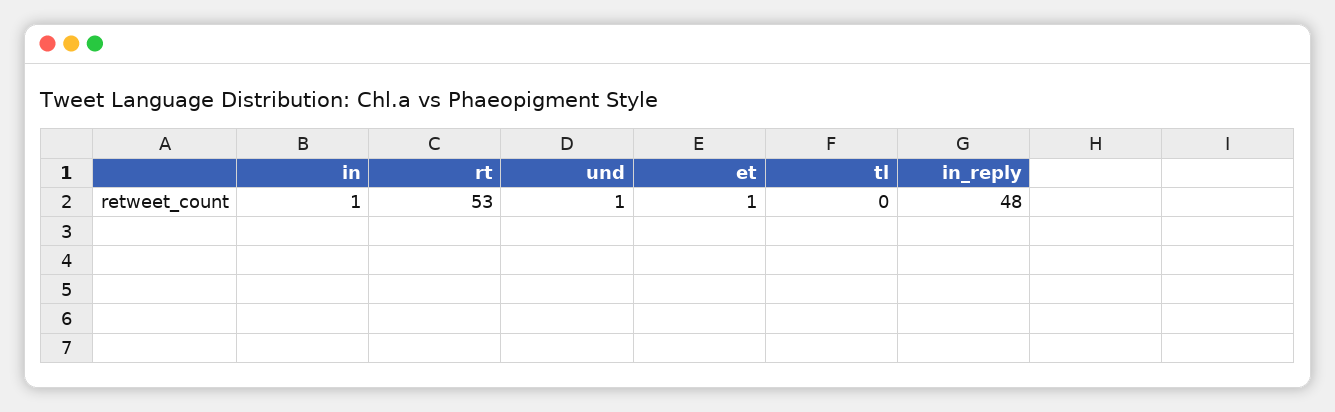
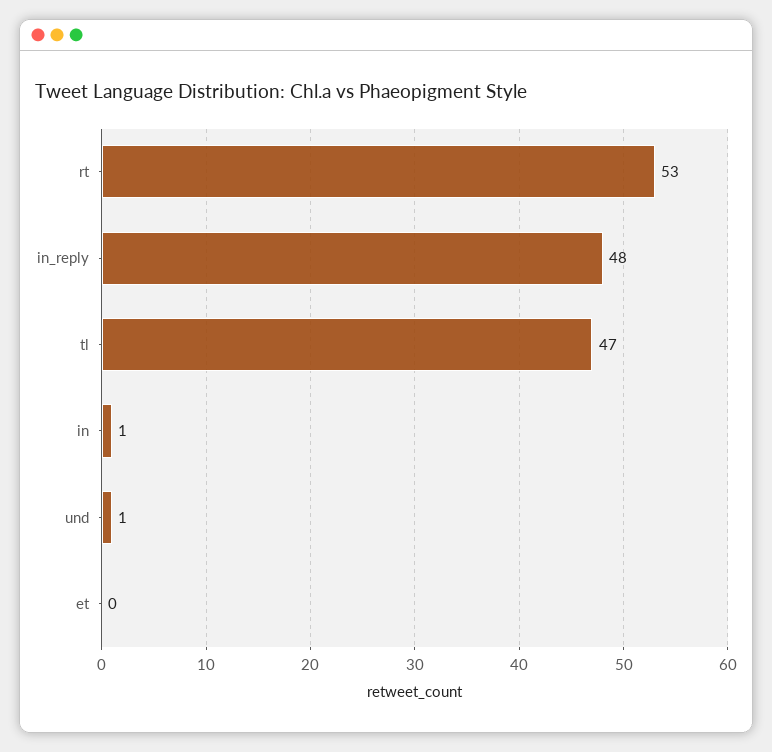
  {
    "in": 1,
    "rt": 53,
    "und": 1,
-   "et": 1,
+   "et": 0,
-   "tl": 0,
+   "tl": 47,
    "in_reply": 48
  }

